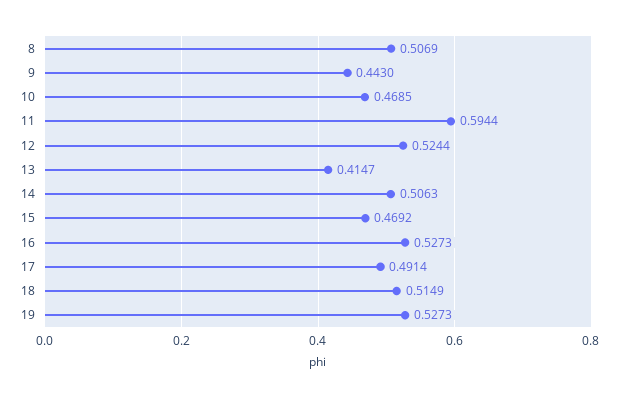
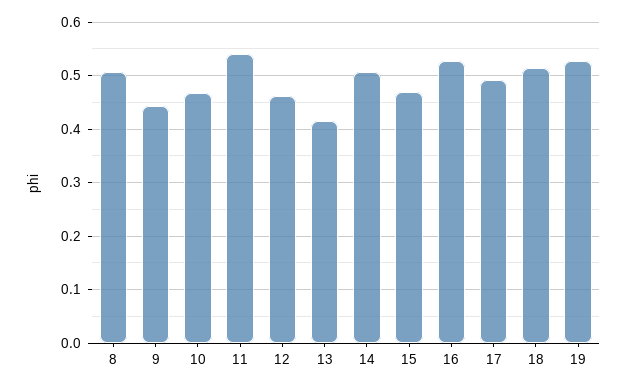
  {
    "8": 0.5069,
    "9": 0.443,
    "10": 0.4685,
-   "11": 0.5944,
+   "11": 0.54,
-   "12": 0.5244,
+   "12": 0.46,
    "13": 0.4147,
    "14": 0.5063,
    "15": 0.4692,
    "16": 0.5273,
    "17": 0.4914,
    "18": 0.5149,
    "19": 0.5273
  }

